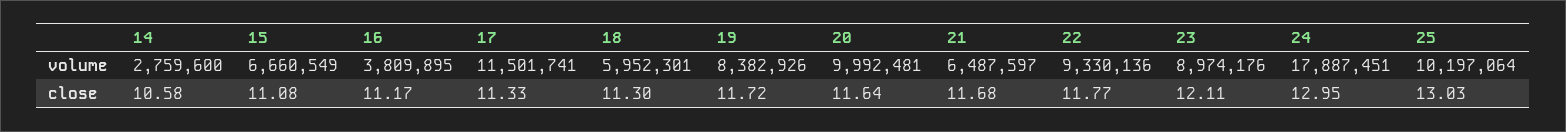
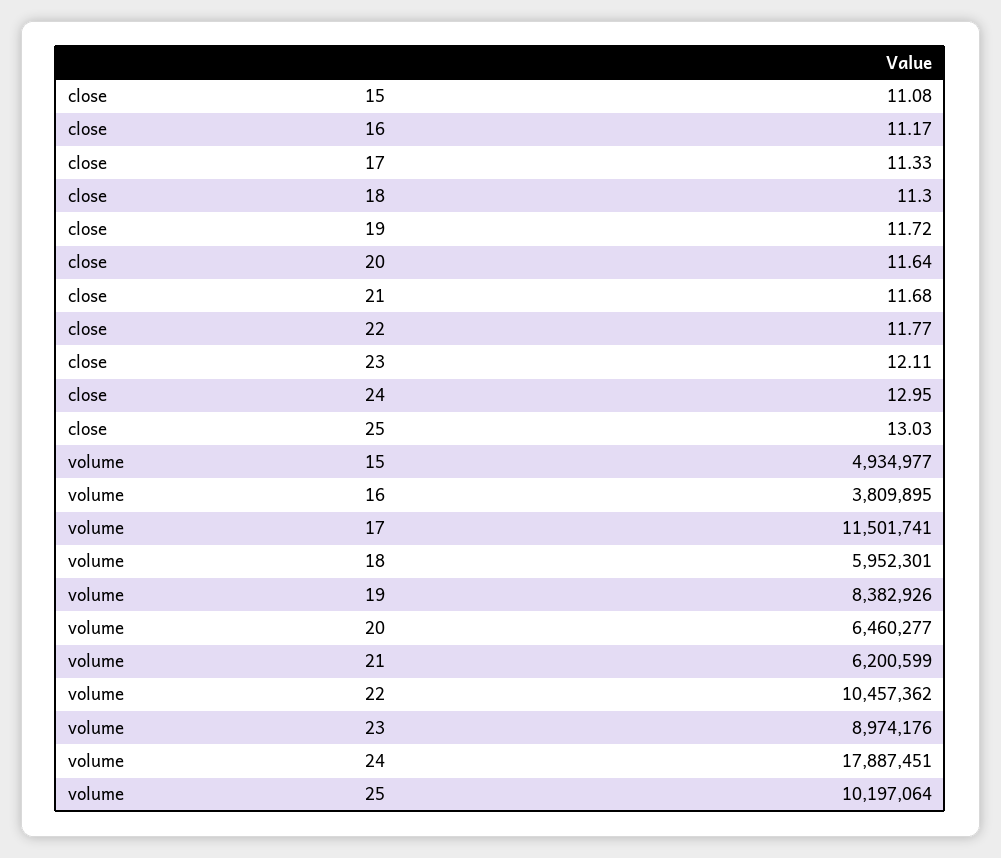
  {
-   "14": {
-     "volume": 2759600,
-     "close": 10.58
-   },
    "15": {
-     "volume": 6660549,
+     "volume": 4934977,
      "close": 11.08
    },
    "16": {
      "volume": 3809895,
      "close": 11.17
    },
    "17": {
      "volume": 11501741,
      "close": 11.33
    },
    "18": {
      "volume": 5952301,
      "close": 11.3
    },
    "19": {
      "volume": 8382926,
      "close": 11.72
    },
    "20": {
-     "volume": 9992481,
+     "volume": 6460277,
      "close": 11.64
    },
    "21": {
-     "volume": 6487597,
+     "volume": 6200599,
      "close": 11.68
    },
    "22": {
-     "volume": 9330136,
+     "volume": 10457362,
      "close": 11.77
    },
    "23": {
      "volume": 8974176,
      "close": 12.11
    },
    "24": {
      "volume": 17887451,
      "close": 12.95
    },
    "25": {
      "volume": 10197064,
      "close": 13.03
    }
  }

